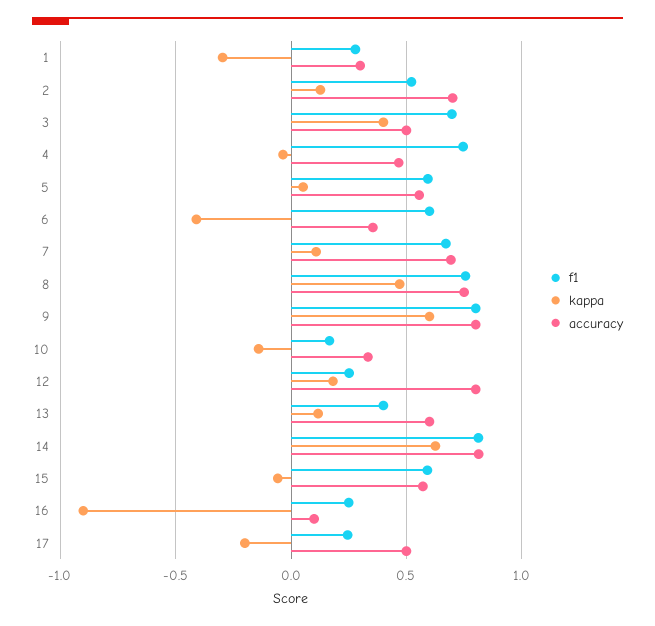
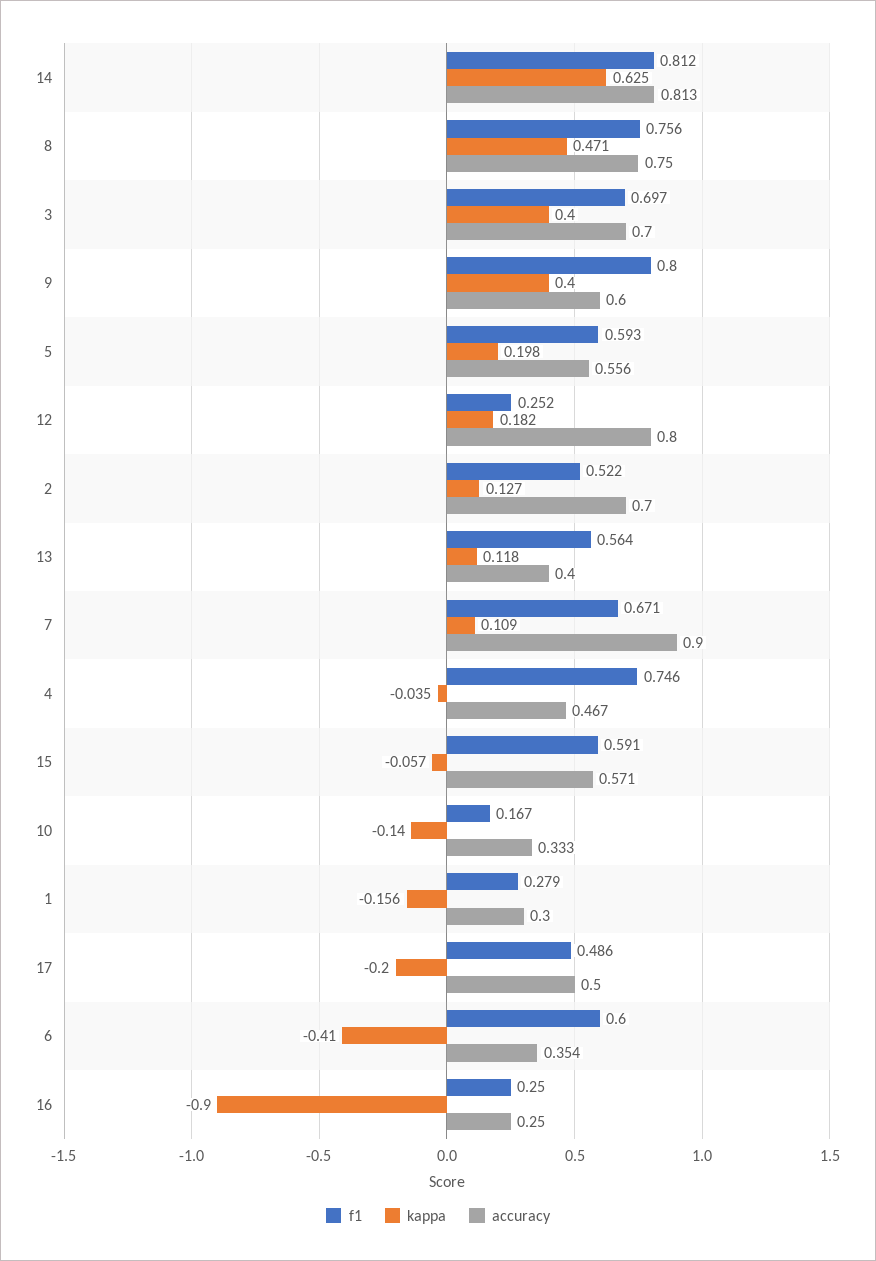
  {
    "f1": {
      "1": 0.279,
      "2": 0.522,
      "3": 0.697,
      "4": 0.746,
      "5": 0.593,
      "6": 0.6,
      "7": 0.671,
      "8": 0.756,
      "9": 0.8,
      "10": 0.167,
      "12": 0.252,
-     "13": 0.4,
+     "13": 0.564,
      "14": 0.812,
      "15": 0.591,
      "16": 0.25,
-     "17": 0.25
+     "17": 0.486
    },
    "kappa": {
-     "1": -0.3,
+     "1": -0.156,
      "2": 0.127,
      "3": 0.4,
      "4": -0.035,
-     "5": 0.05,
+     "5": 0.198,
      "6": -0.41,
      "7": 0.109,
      "8": 0.471,
-     "9": 0.6,
+     "9": 0.4,
      "10": -0.14,
      "12": 0.182,
      "13": 0.118,
      "14": 0.625,
      "15": -0.057,
      "16": -0.9,
      "17": -0.2
    },
    "accuracy": {
      "1": 0.3,
      "2": 0.7,
-     "3": 0.5,
+     "3": 0.7,
      "4": 0.467,
      "5": 0.556,
      "6": 0.354,
-     "7": 0.7,
+     "7": 0.9,
      "8": 0.75,
-     "9": 0.8,
+     "9": 0.6,
      "10": 0.333,
      "12": 0.8,
-     "13": 0.6,
+     "13": 0.4,
      "14": 0.813,
      "15": 0.571,
-     "16": 0.1,
+     "16": 0.25,
      "17": 0.5
    }
  }

